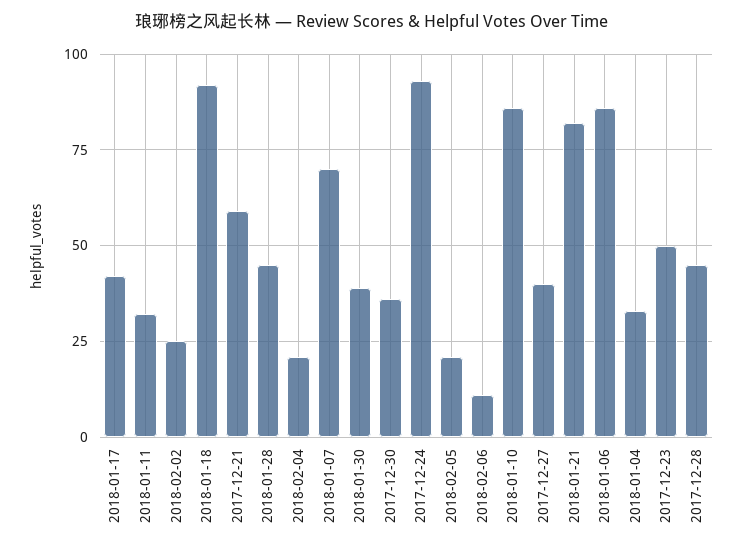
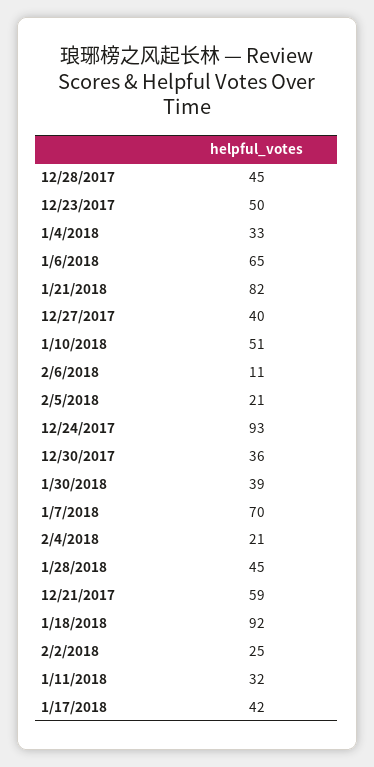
  {
    "2018-01-17": 42,
    "2018-01-11": 32,
    "2018-02-02": 25,
    "2018-01-18": 92,
    "2017-12-21": 59,
    "2018-01-28": 45,
    "2018-02-04": 21,
    "2018-01-07": 70,
    "2018-01-30": 39,
    "2017-12-30": 36,
    "2017-12-24": 93,
    "2018-02-05": 21,
    "2018-02-06": 11,
-   "2018-01-10": 85,
+   "2018-01-10": 51,
    "2017-12-27": 40,
    "2018-01-21": 82,
-   "2018-01-06": 85,
+   "2018-01-06": 65,
    "2018-01-04": 33,
    "2017-12-23": 50,
    "2017-12-28": 45
  }

